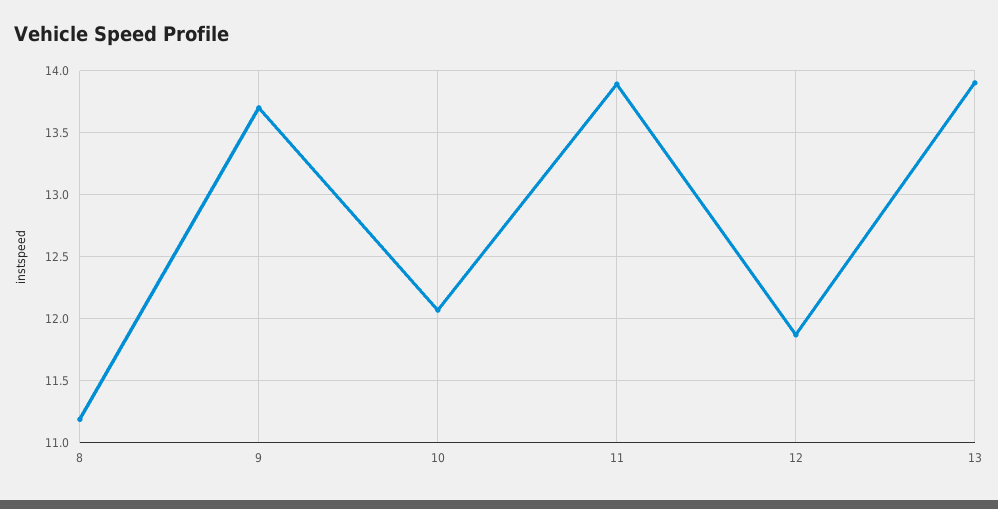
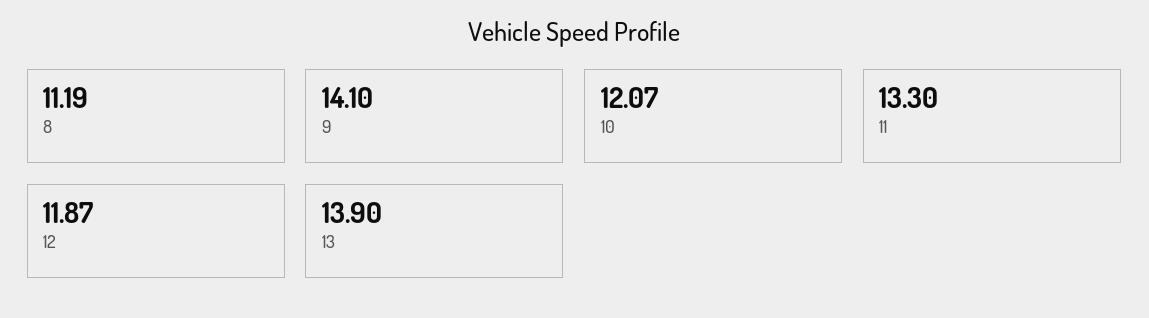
  {
    "8": 11.19,
-   "9": 13.7,
+   "9": 14.1,
    "10": 12.07,
-   "11": 13.9,
+   "11": 13.3,
    "12": 11.87,
    "13": 13.9
  }

